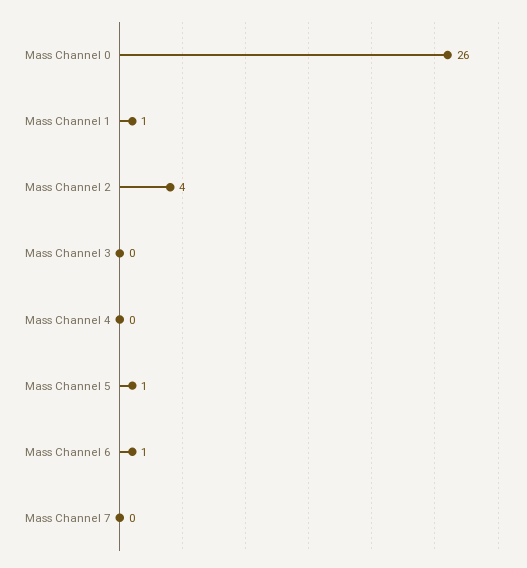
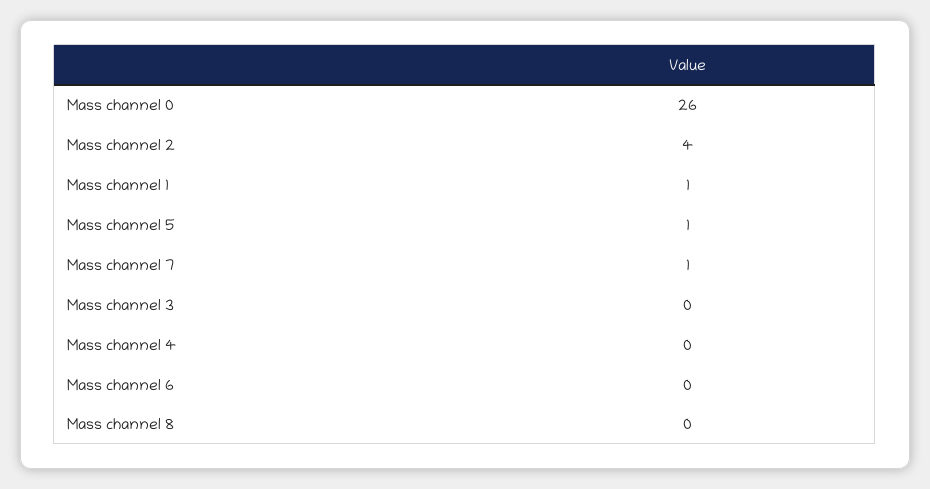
  {
    "Mass Channel 0": 26,
    "Mass Channel 1": 1,
    "Mass Channel 2": 4,
    "Mass Channel 3": 0,
    "Mass Channel 4": 0,
    "Mass Channel 5": 1,
-   "Mass Channel 6": 1,
+   "Mass Channel 6": 0,
-   "Mass Channel 7": 0
+   "Mass Channel 7": 1,
+   "Mass channel 8": 0
  }

